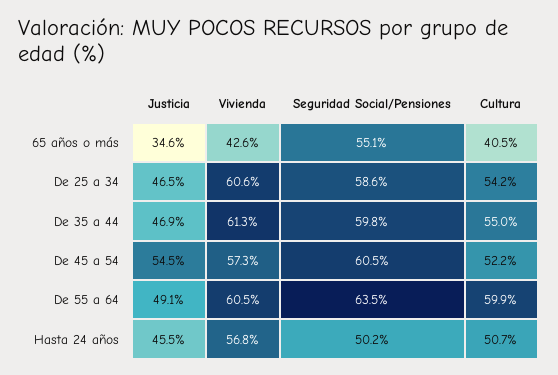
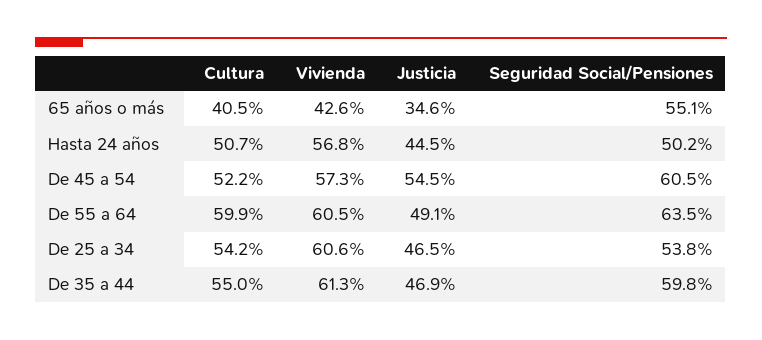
  {
    "Justicia": {
      "65 años o más": 34.6,
      "De 25 a 34": 46.5,
      "De 35 a 44": 46.9,
      "De 45 a 54": 54.5,
      "De 55 a 64": 49.1,
-     "Hasta 24 años": 45.5
+     "Hasta 24 años": 44.5
    },
    "Vivienda": {
      "65 años o más": 42.6,
      "De 25 a 34": 60.6,
      "De 35 a 44": 61.3,
      "De 45 a 54": 57.3,
      "De 55 a 64": 60.5,
      "Hasta 24 años": 56.8
    },
    "Seguridad Social/Pensiones": {
      "65 años o más": 55.1,
-     "De 25 a 34": 58.6,
+     "De 25 a 34": 53.8,
      "De 35 a 44": 59.8,
      "De 45 a 54": 60.5,
      "De 55 a 64": 63.5,
      "Hasta 24 años": 50.2
    },
    "Cultura": {
      "65 años o más": 40.5,
      "De 25 a 34": 54.2,
      "De 35 a 44": 55,
      "De 45 a 54": 52.2,
      "De 55 a 64": 59.9,
      "Hasta 24 años": 50.7
    }
  }

